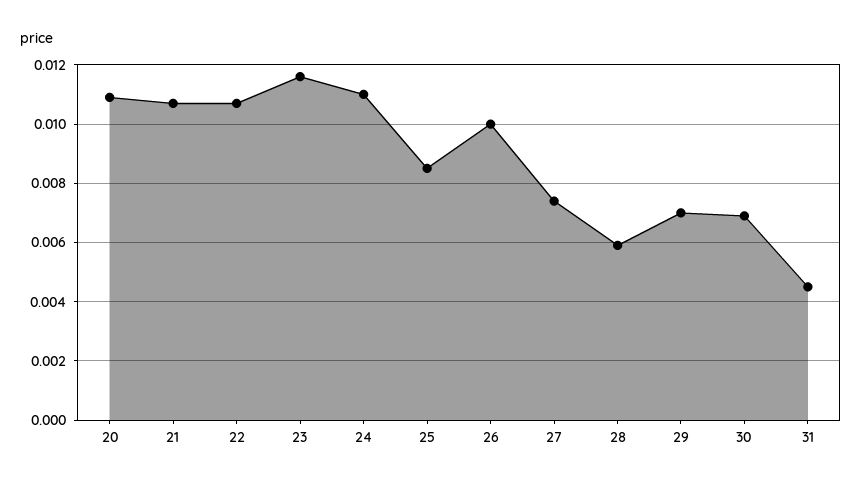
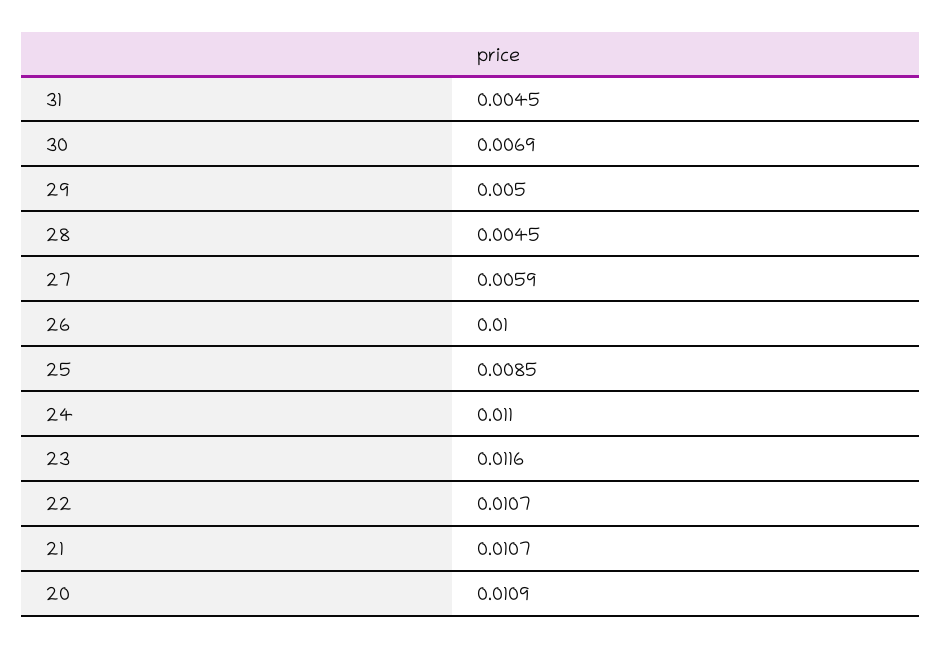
  {
    "20": 0.0109,
    "21": 0.0107,
    "22": 0.0107,
    "23": 0.0116,
    "24": 0.011,
    "25": 0.0085,
    "26": 0.01,
-   "27": 0.0075,
+   "27": 0.0059,
-   "28": 0.006,
+   "28": 0.0045,
-   "29": 0.007,
+   "29": 0.005,
    "30": 0.0069,
    "31": 0.0045
  }

